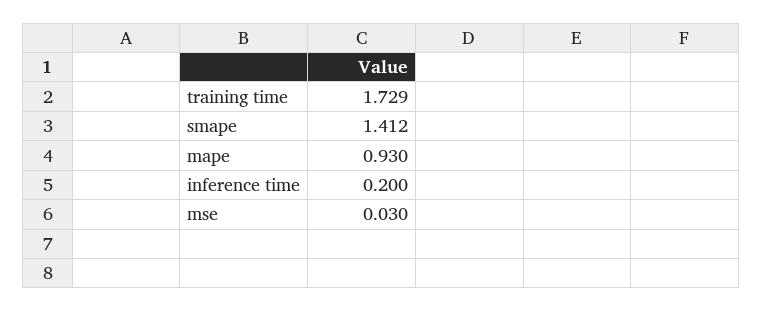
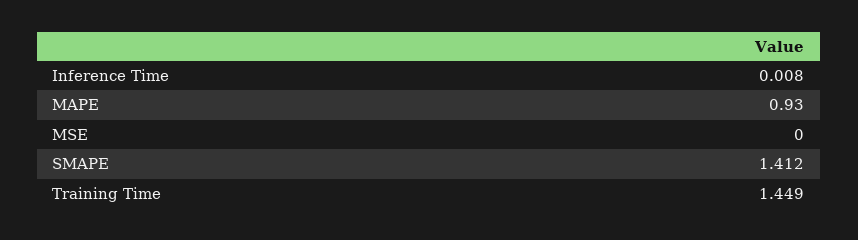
  {
-   "training time": 1.729,
+   "training time": 1.449,
    "smape": 1.412,
    "mape": 0.93,
-   "inference time": 0.2,
+   "inference time": 0.008,
-   "mse": 0.03
+   "mse": 0
  }

